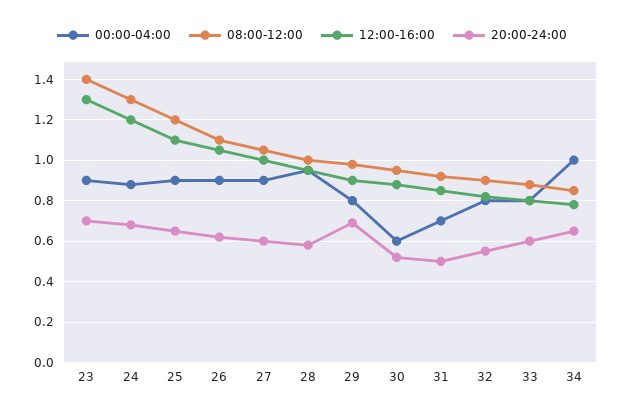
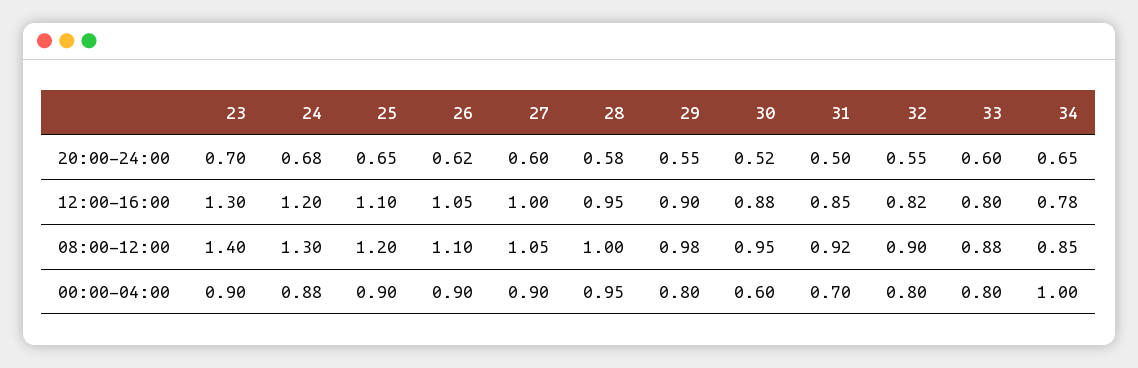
  {
    "00:00-04:00": {
      "23": 0.9,
      "24": 0.88,
      "25": 0.9,
      "26": 0.9,
      "27": 0.9,
      "28": 0.95,
      "29": 0.8,
      "30": 0.6,
      "31": 0.7,
      "32": 0.8,
      "33": 0.8,
      "34": 1
    },
    "08:00-12:00": {
      "23": 1.4,
      "24": 1.3,
      "25": 1.2,
      "26": 1.1,
      "27": 1.05,
      "28": 1,
      "29": 0.98,
      "30": 0.95,
      "31": 0.92,
      "32": 0.9,
      "33": 0.88,
      "34": 0.85
    },
    "12:00-16:00": {
      "23": 1.3,
      "24": 1.2,
      "25": 1.1,
      "26": 1.05,
      "27": 1,
      "28": 0.95,
      "29": 0.9,
      "30": 0.88,
      "31": 0.85,
      "32": 0.82,
      "33": 0.8,
      "34": 0.78
    },
    "20:00-24:00": {
      "23": 0.7,
      "24": 0.68,
      "25": 0.65,
      "26": 0.62,
      "27": 0.6,
      "28": 0.58,
-     "29": 0.7,
+     "29": 0.55,
      "30": 0.52,
      "31": 0.5,
      "32": 0.55,
      "33": 0.6,
      "34": 0.65
    }
  }

